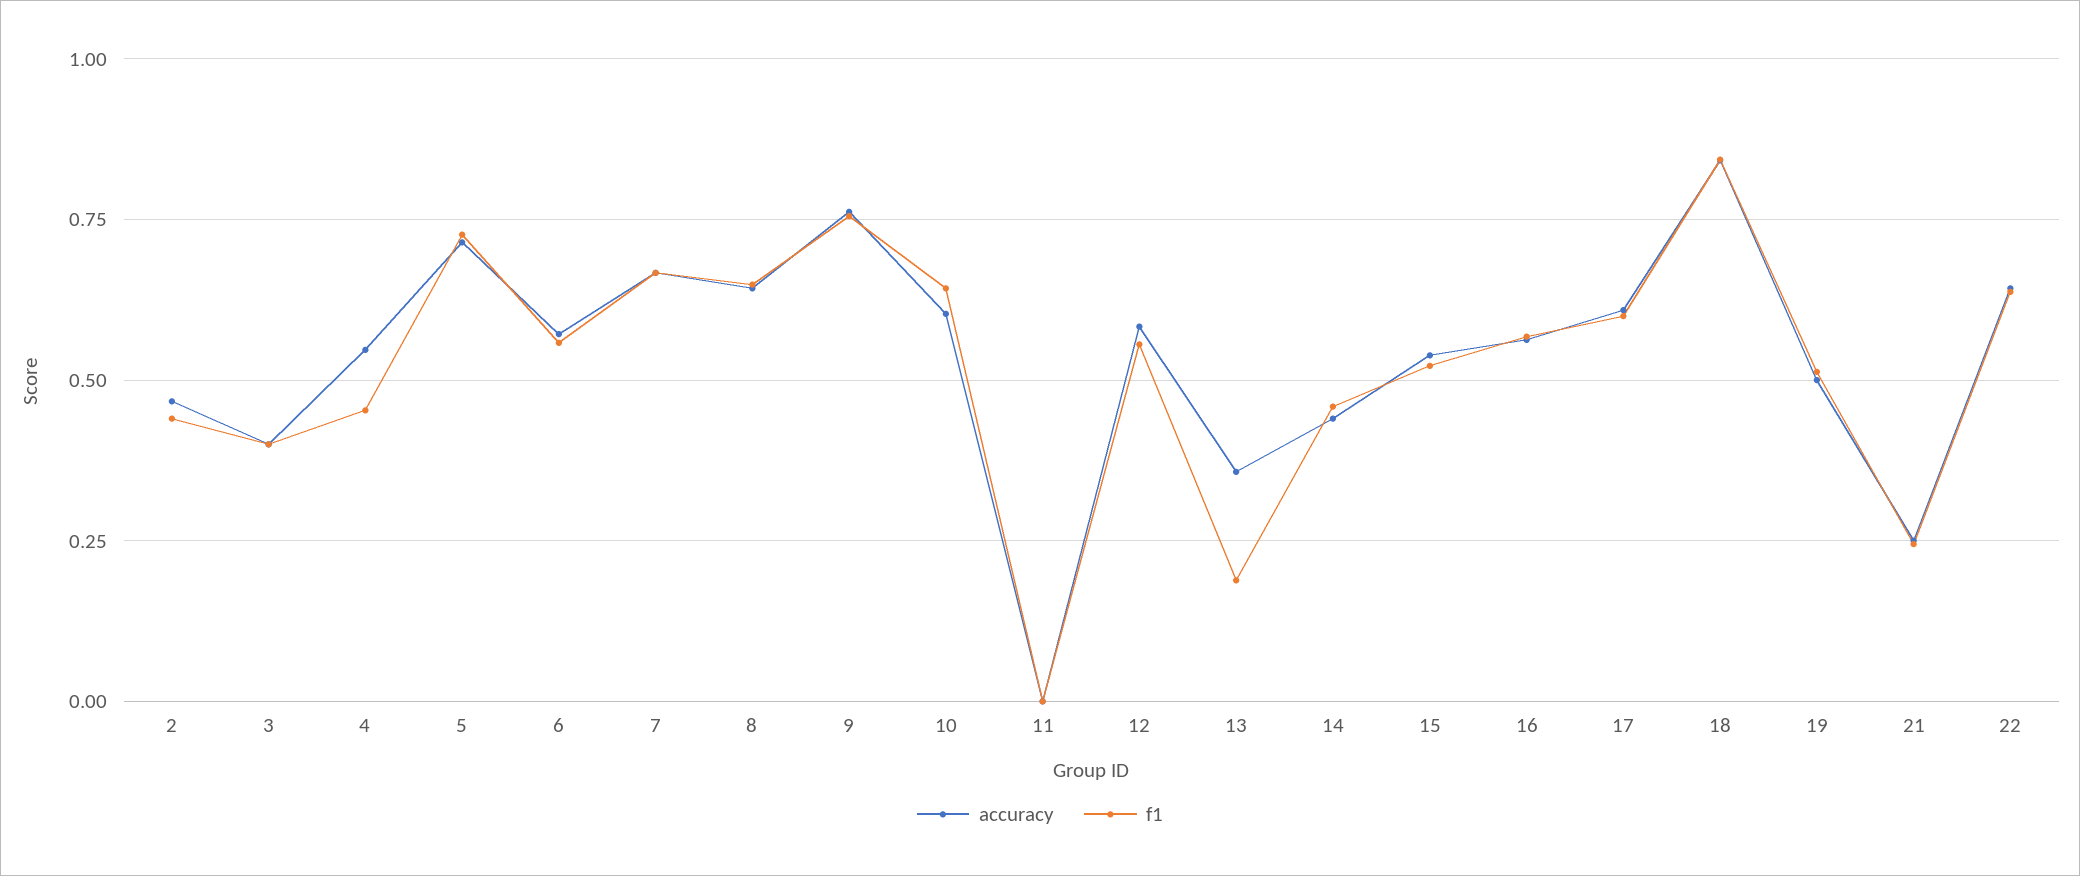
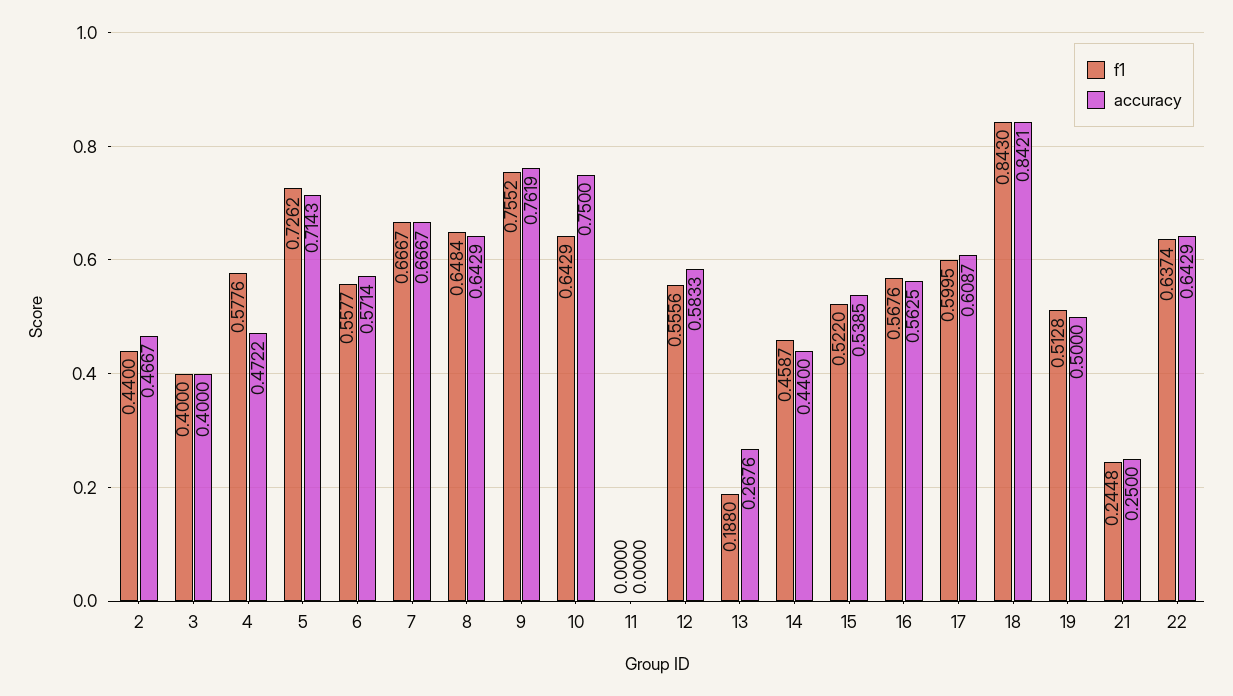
  {
    "accuracy": {
      "2": 0.4667,
      "3": 0.4,
-     "4": 0.55,
+     "4": 0.4722,
      "5": 0.7143,
      "6": 0.5714,
      "7": 0.6667,
      "8": 0.6429,
      "9": 0.7619,
-     "10": 0.6,
+     "10": 0.75,
      "11": 0,
      "12": 0.5833,
-     "13": 0.35,
+     "13": 0.2676,
      "14": 0.44,
      "15": 0.5385,
      "16": 0.5625,
      "17": 0.6087,
      "18": 0.8421,
      "19": 0.5,
      "21": 0.25,
      "22": 0.6429
    },
    "f1": {
      "2": 0.44,
      "3": 0.4,
-     "4": 0.45,
+     "4": 0.5776,
      "5": 0.7262,
      "6": 0.5577,
      "7": 0.6667,
      "8": 0.6484,
      "9": 0.7552,
      "10": 0.6429,
      "11": 0,
      "12": 0.5556,
      "13": 0.188,
      "14": 0.4587,
      "15": 0.522,
      "16": 0.5676,
      "17": 0.5995,
      "18": 0.843,
      "19": 0.5128,
      "21": 0.2448,
      "22": 0.6374
    }
  }

